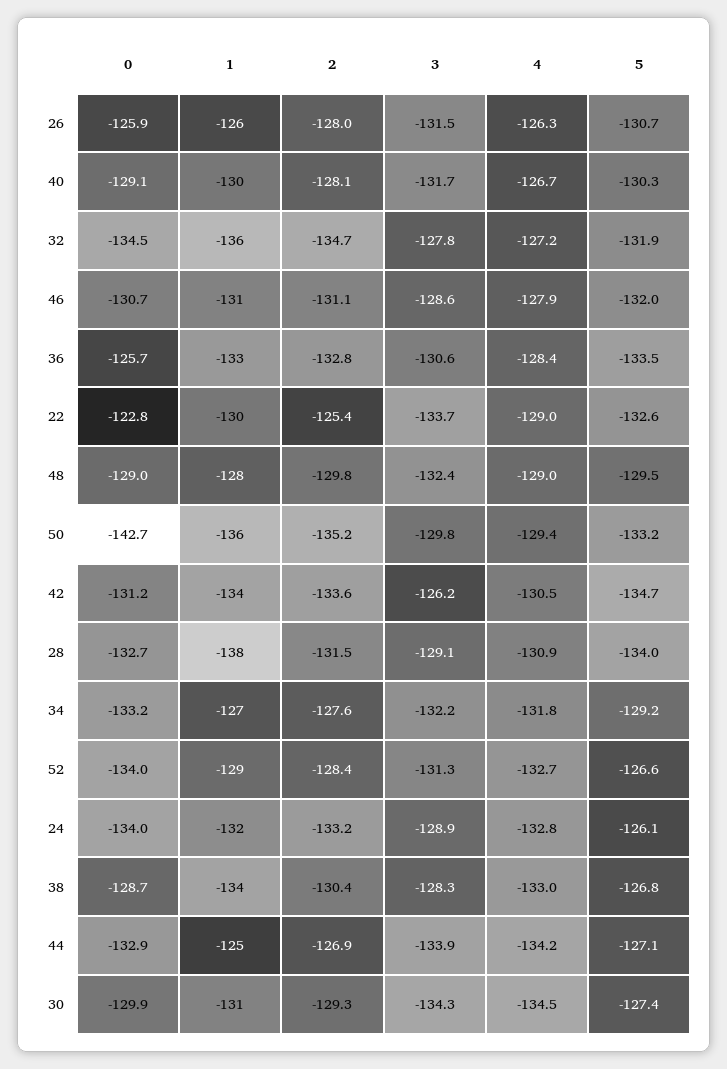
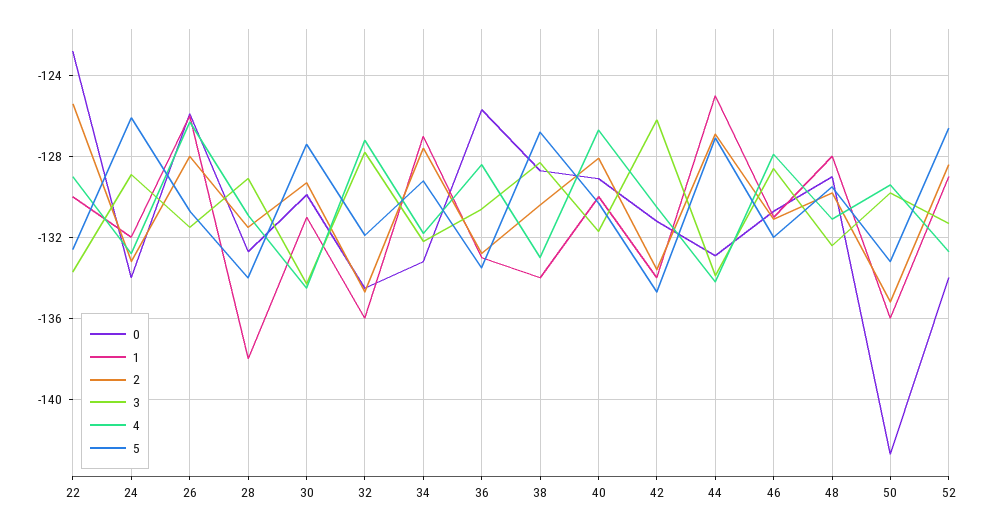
  {
    "0": {
      "26": -125.9,
      "40": -129.1,
      "32": -134.5,
      "46": -130.7,
      "36": -125.7,
      "22": -122.8,
      "48": -129,
      "50": -142.7,
      "42": -131.2,
      "28": -132.7,
      "34": -133.2,
      "52": -134,
      "24": -134,
      "38": -128.7,
      "44": -132.9,
      "30": -129.9
    },
    "1": {
      "26": -126,
      "40": -130,
      "32": -136,
      "46": -131,
      "36": -133,
      "22": -130,
      "48": -128,
      "50": -136,
      "42": -134,
      "28": -138,
      "34": -127,
      "52": -129,
      "24": -132,
      "38": -134,
      "44": -125,
      "30": -131
    },
    "2": {
      "26": -128,
      "40": -128.1,
      "32": -134.7,
      "46": -131.1,
      "36": -132.8,
      "22": -125.4,
      "48": -129.8,
      "50": -135.2,
      "42": -133.6,
      "28": -131.5,
      "34": -127.6,
      "52": -128.4,
      "24": -133.2,
      "38": -130.4,
      "44": -126.9,
      "30": -129.3
    },
    "3": {
      "26": -131.5,
      "40": -131.7,
      "32": -127.8,
      "46": -128.6,
      "36": -130.6,
      "22": -133.7,
      "48": -132.4,
      "50": -129.8,
      "42": -126.2,
      "28": -129.1,
      "34": -132.2,
      "52": -131.3,
      "24": -128.9,
      "38": -128.3,
      "44": -133.9,
      "30": -134.3
    },
    "4": {
      "26": -126.3,
      "40": -126.7,
      "32": -127.2,
      "46": -127.9,
      "36": -128.4,
      "22": -129,
-     "48": -129,
+     "48": -131,
      "50": -129.4,
      "42": -130.5,
      "28": -130.9,
      "34": -131.8,
      "52": -132.7,
      "24": -132.8,
      "38": -133,
      "44": -134.2,
      "30": -134.5
    },
    "5": {
      "26": -130.7,
      "40": -130.3,
      "32": -131.9,
      "46": -132,
      "36": -133.5,
      "22": -132.6,
      "48": -129.5,
      "50": -133.2,
      "42": -134.7,
      "28": -134,
      "34": -129.2,
      "52": -126.6,
      "24": -126.1,
      "38": -126.8,
      "44": -127.1,
      "30": -127.4
    }
  }

